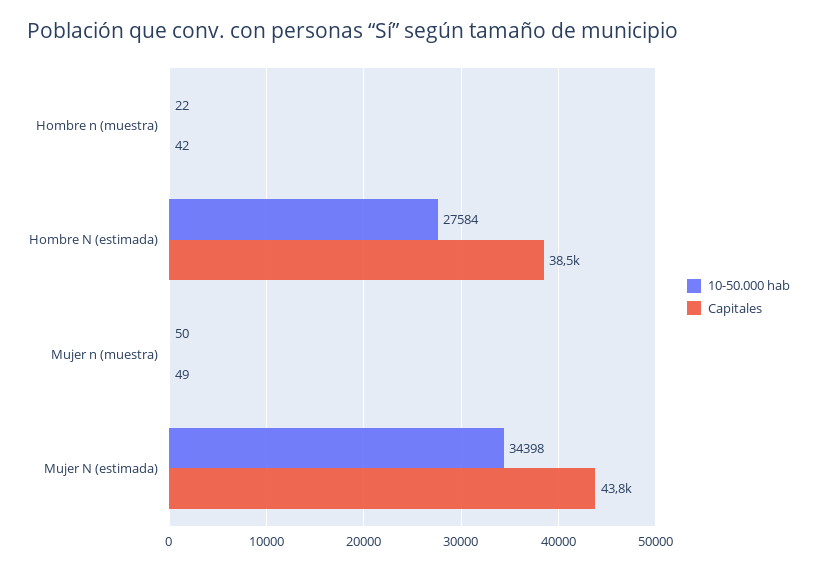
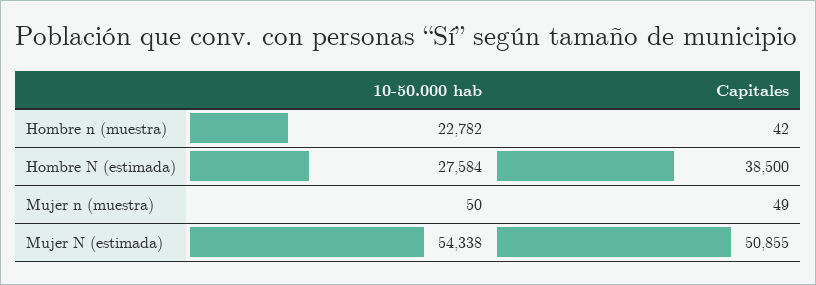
  {
    "10-50.000 hab": {
-     "Hombre n (muestra)": 22,
+     "Hombre n (muestra)": 22782,
      "Hombre N (estimada)": 27584,
      "Mujer n (muestra)": 50,
-     "Mujer N (estimada)": 34398
+     "Mujer N (estimada)": 54338
    },
    "Capitales": {
      "Hombre n (muestra)": 42,
      "Hombre N (estimada)": 38500,
      "Mujer n (muestra)": 49,
-     "Mujer N (estimada)": 43800
+     "Mujer N (estimada)": 50855
    }
  }

